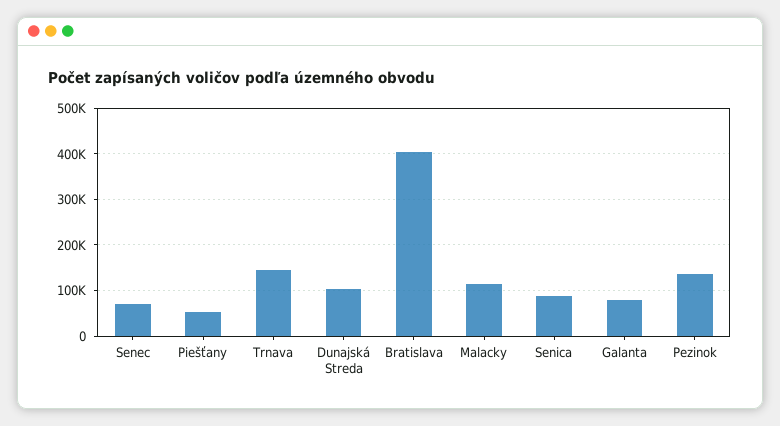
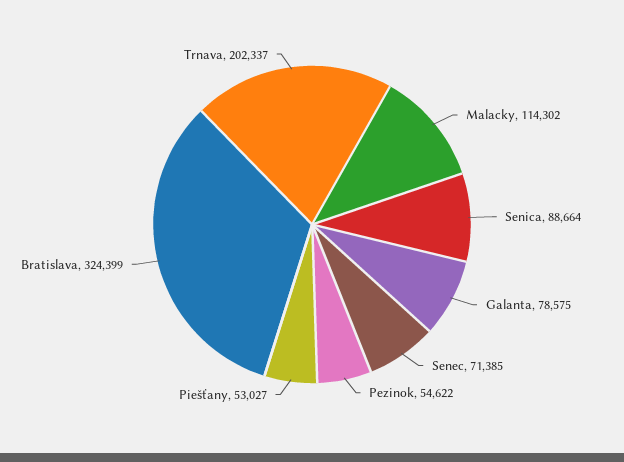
  {
    "Senec": 71385,
    "Piešťany": 53027,
-   "Trnava": 140000,
+   "Trnava": 202337,
-   "Dunajská Streda": 100000,
-   "Bratislava": 400000,
+   "Bratislava": 324399,
    "Malacky": 114302,
    "Senica": 88664,
    "Galanta": 78575,
-   "Pezinok": 140000
+   "Pezinok": 54622
  }

